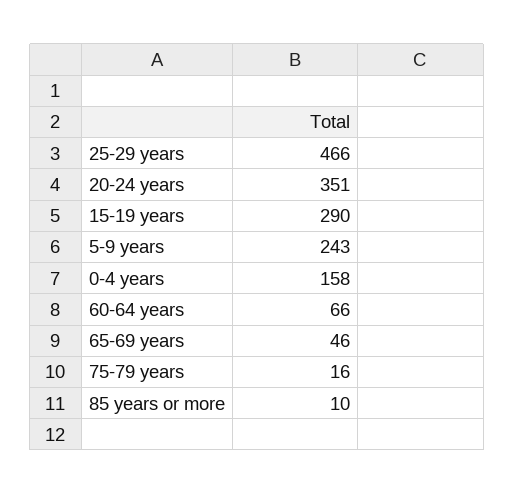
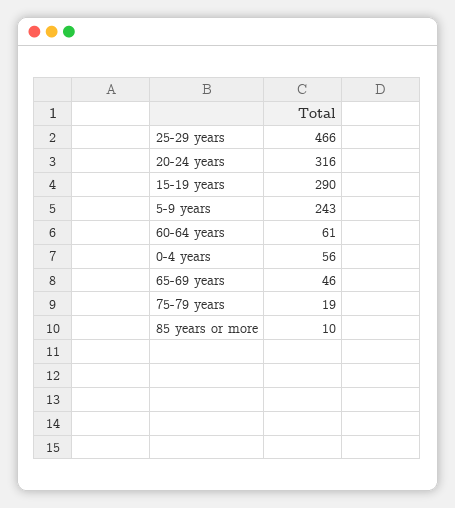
  {
    "25-29 years": 466,
-   "20-24 years": 351,
+   "20-24 years": 316,
    "15-19 years": 290,
    "5-9 years": 243,
-   "0-4 years": 158,
+   "0-4 years": 56,
-   "60-64 years": 66,
+   "60-64 years": 61,
    "65-69 years": 46,
-   "75-79 years": 16,
+   "75-79 years": 19,
    "85 years or more": 10
  }

